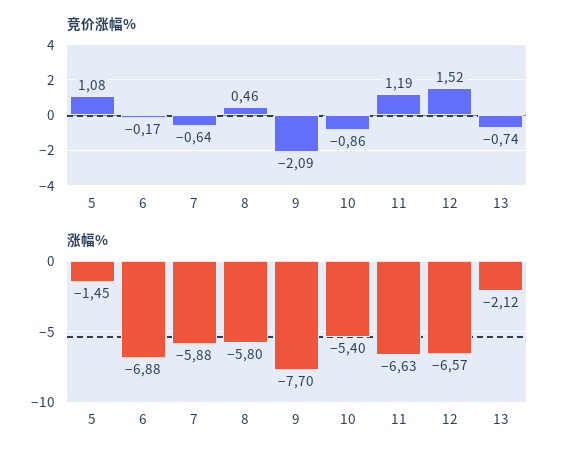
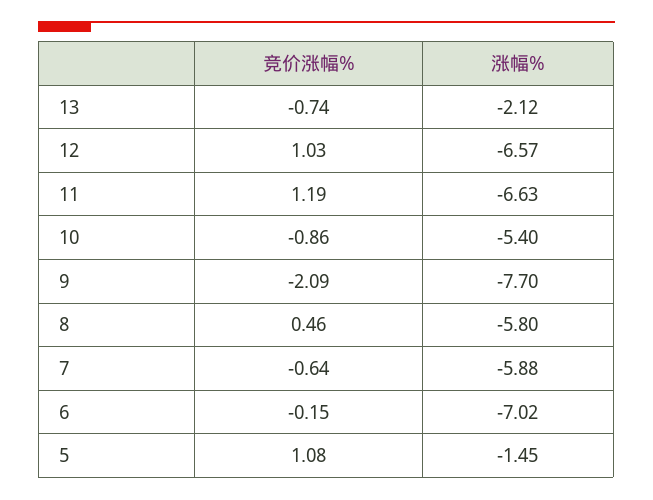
  {
    "竞价涨幅%": {
      "5": 1.08,
-     "6": -0.17,
+     "6": -0.15,
      "7": -0.64,
      "8": 0.46,
      "9": -2.09,
      "10": -0.86,
      "11": 1.19,
-     "12": 1.52,
+     "12": 1.03,
      "13": -0.74
    },
    "涨幅%": {
      "5": -1.45,
-     "6": -6.88,
+     "6": -7.02,
      "7": -5.88,
      "8": -5.8,
      "9": -7.7,
      "10": -5.4,
      "11": -6.63,
      "12": -6.57,
      "13": -2.12
    }
  }

